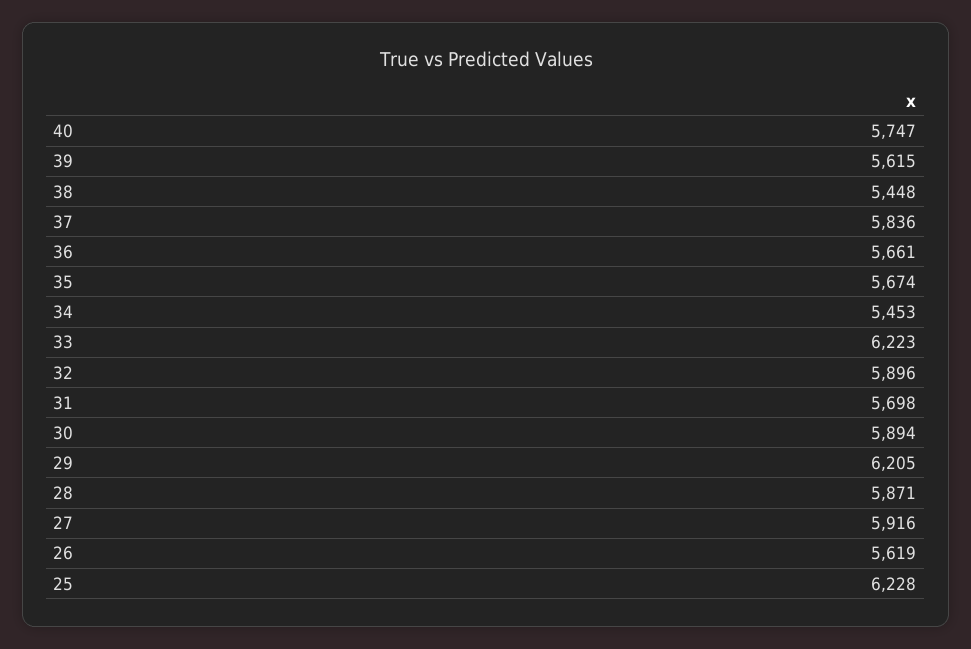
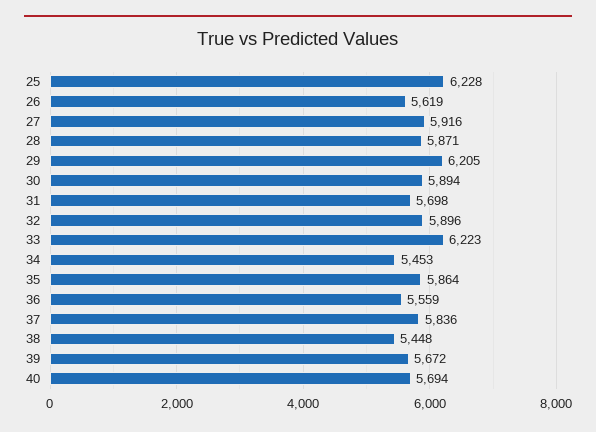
  {
-   "40": 5747,
+   "40": 5694,
-   "39": 5615,
+   "39": 5672,
    "38": 5448,
    "37": 5836,
-   "36": 5661,
+   "36": 5559,
-   "35": 5674,
+   "35": 5864,
    "34": 5453,
    "33": 6223,
    "32": 5896,
    "31": 5698,
    "30": 5894,
    "29": 6205,
    "28": 5871,
    "27": 5916,
    "26": 5619,
    "25": 6228
  }

